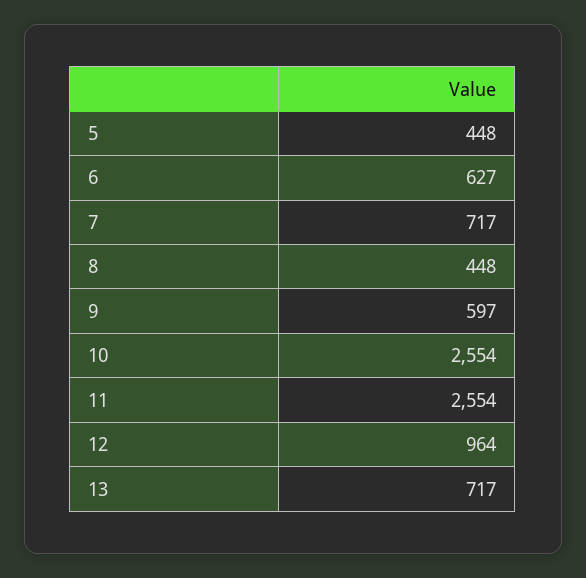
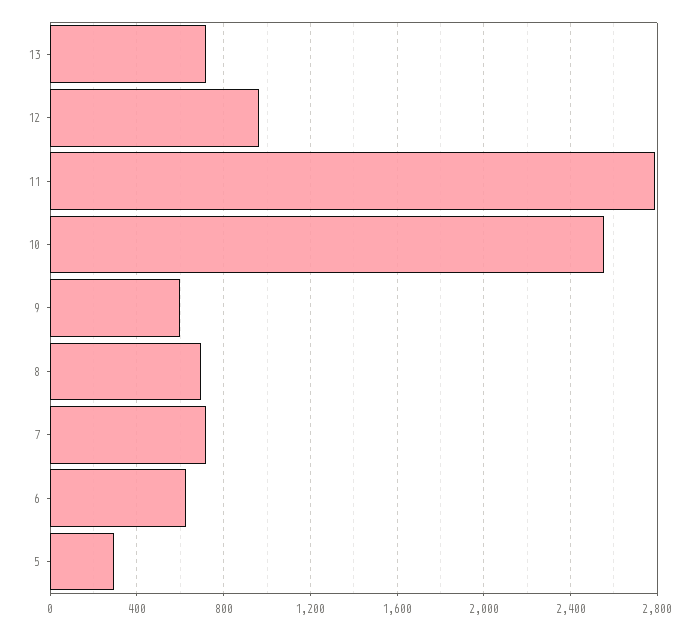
  {
-   "5": 448,
+   "5": 300,
    "6": 627,
    "7": 717,
-   "8": 448,
+   "8": 700,
    "9": 597,
    "10": 2554,
-   "11": 2554,
+   "11": 2800,
    "12": 964,
    "13": 717
  }

